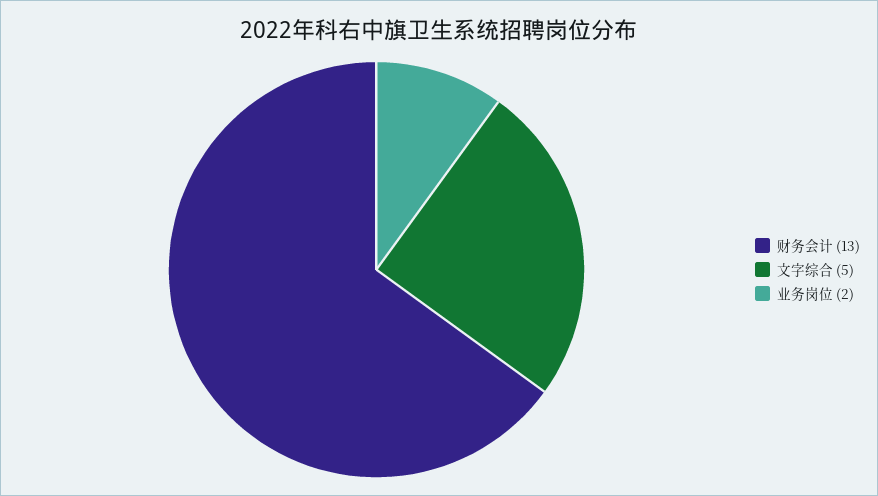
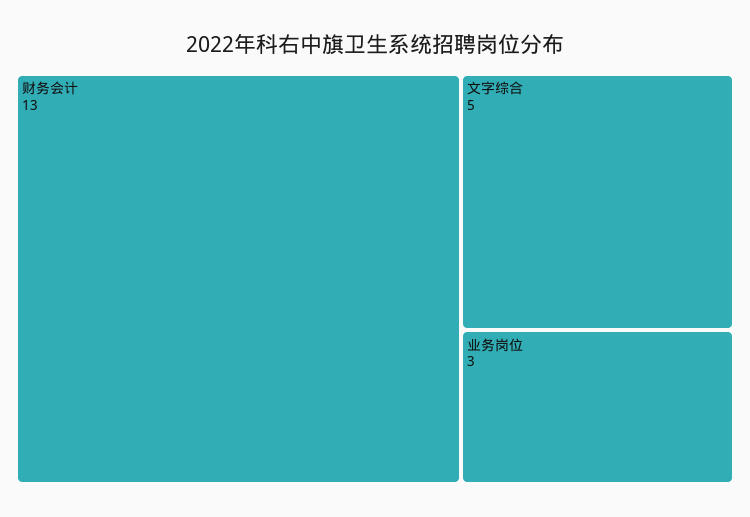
  {
    "财务会计": 13,
    "文字综合": 5,
-   "业务岗位": 2
+   "业务岗位": 3
  }

